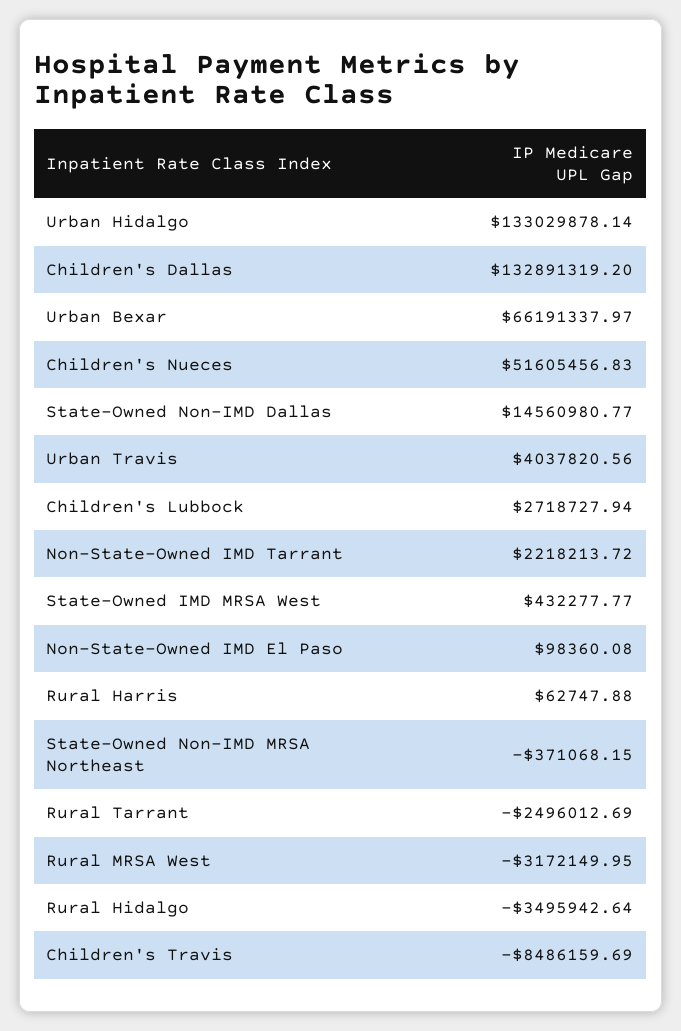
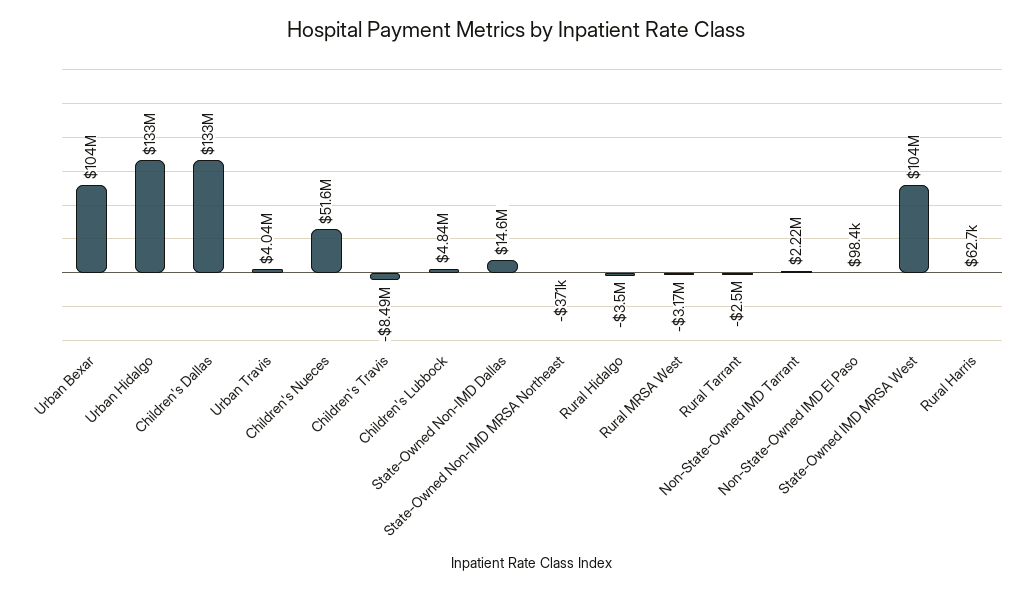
  {
    "Urban Hidalgo": 133029878.14,
    "Children's Dallas": 132891319.2,
-   "Urban Bexar": 66191337.97,
+   "Urban Bexar": 104000000,
    "Children's Nueces": 51605456.83,
    "State-Owned Non-IMD Dallas": 14560980.77,
    "Urban Travis": 4037820.56,
-   "Children's Lubbock": 2718727.94,
+   "Children's Lubbock": 4840000,
    "Non-State-Owned IMD Tarrant": 2218213.72,
-   "State-Owned IMD MRSA West": 432277.77,
+   "State-Owned IMD MRSA West": 104000000,
    "Non-State-Owned IMD El Paso": 98360.08,
    "Rural Harris": 62747.88,
    "State-Owned Non-IMD MRSA Northeast": -371068.15,
    "Rural Tarrant": -2496012.69,
    "Rural MRSA West": -3172149.95,
    "Rural Hidalgo": -3495942.64,
    "Children's Travis": -8486159.69
  }

